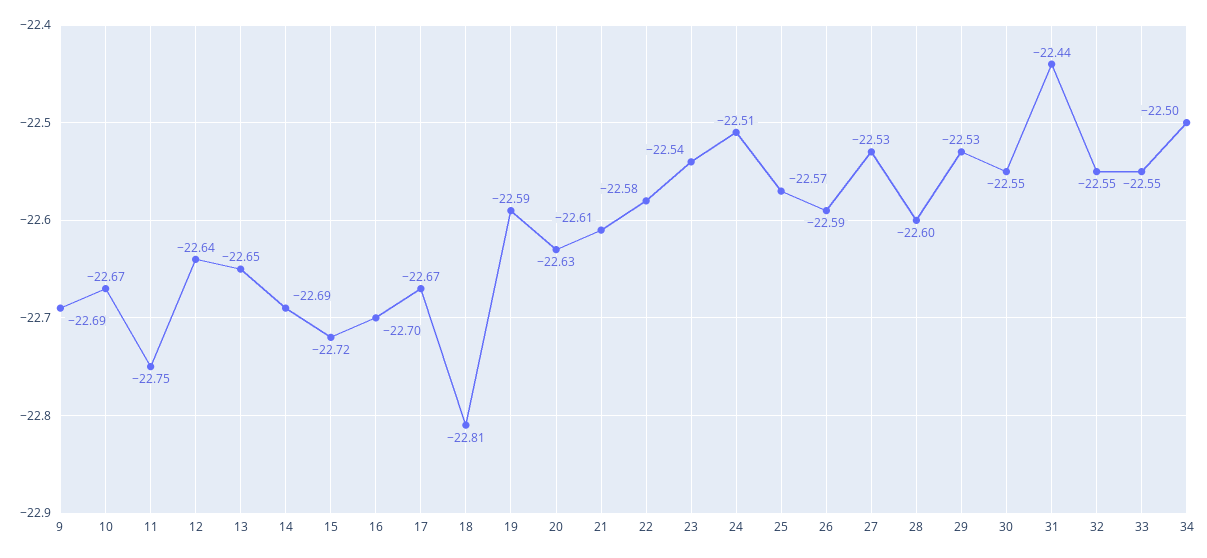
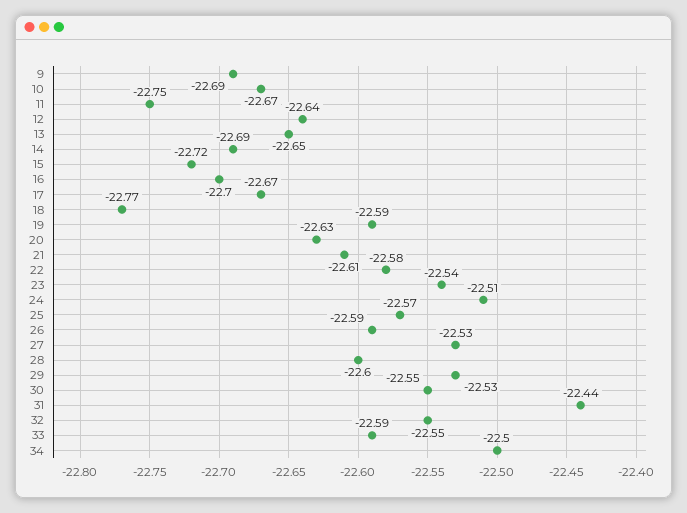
  {
    "9": -22.69,
    "10": -22.67,
    "11": -22.75,
    "12": -22.64,
    "13": -22.65,
    "14": -22.69,
    "15": -22.72,
    "16": -22.7,
    "17": -22.67,
-   "18": -22.81,
+   "18": -22.77,
    "19": -22.59,
    "20": -22.63,
    "21": -22.61,
    "22": -22.58,
    "23": -22.54,
    "24": -22.51,
    "25": -22.57,
    "26": -22.59,
    "27": -22.53,
    "28": -22.6,
    "29": -22.53,
    "30": -22.55,
    "31": -22.44,
    "32": -22.55,
-   "33": -22.55,
+   "33": -22.59,
    "34": -22.5
  }

